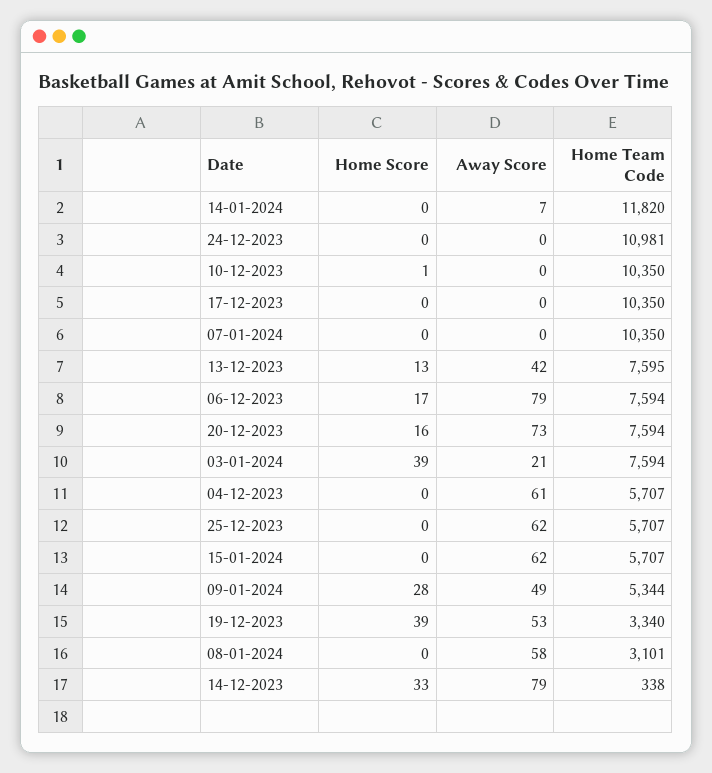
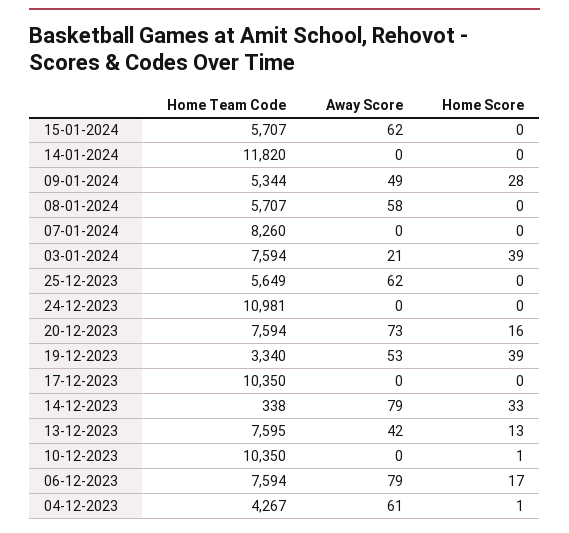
  {
    "Home Score": {
      "14-01-2024": 0,
      "24-12-2023": 0,
      "10-12-2023": 1,
      "17-12-2023": 0,
      "07-01-2024": 0,
      "13-12-2023": 13,
      "06-12-2023": 17,
      "20-12-2023": 16,
      "03-01-2024": 39,
-     "04-12-2023": 0,
+     "04-12-2023": 1,
      "25-12-2023": 0,
      "15-01-2024": 0,
      "09-01-2024": 28,
      "19-12-2023": 39,
      "08-01-2024": 0,
      "14-12-2023": 33
    },
    "Away Score": {
-     "14-01-2024": 7,
+     "14-01-2024": 0,
      "24-12-2023": 0,
      "10-12-2023": 0,
      "17-12-2023": 0,
      "07-01-2024": 0,
      "13-12-2023": 42,
      "06-12-2023": 79,
      "20-12-2023": 73,
      "03-01-2024": 21,
      "04-12-2023": 61,
      "25-12-2023": 62,
      "15-01-2024": 62,
      "09-01-2024": 49,
      "19-12-2023": 53,
      "08-01-2024": 58,
      "14-12-2023": 79
    },
    "Home Team Code": {
      "14-01-2024": 11820,
      "24-12-2023": 10981,
      "10-12-2023": 10350,
      "17-12-2023": 10350,
-     "07-01-2024": 10350,
+     "07-01-2024": 8260,
      "13-12-2023": 7595,
      "06-12-2023": 7594,
      "20-12-2023": 7594,
      "03-01-2024": 7594,
-     "04-12-2023": 5707,
+     "04-12-2023": 4267,
-     "25-12-2023": 5707,
+     "25-12-2023": 5649,
      "15-01-2024": 5707,
      "09-01-2024": 5344,
      "19-12-2023": 3340,
-     "08-01-2024": 3101,
+     "08-01-2024": 5707,
      "14-12-2023": 338
    }
  }

